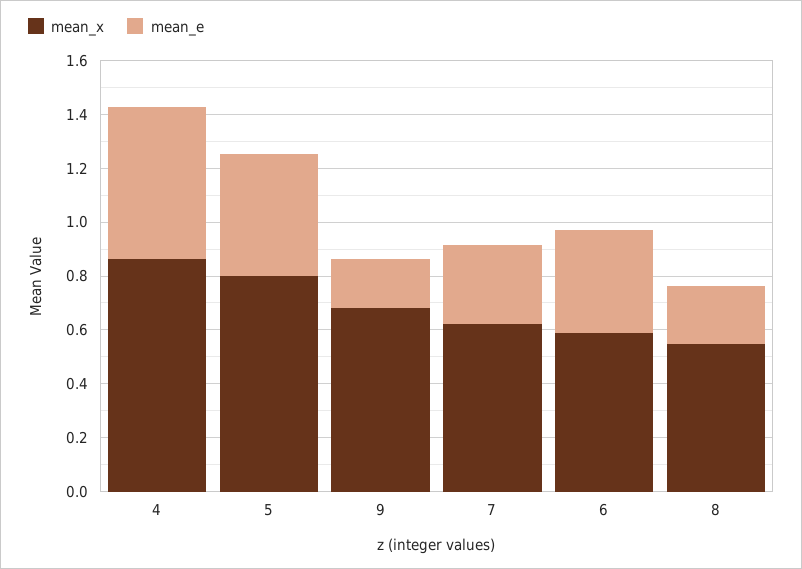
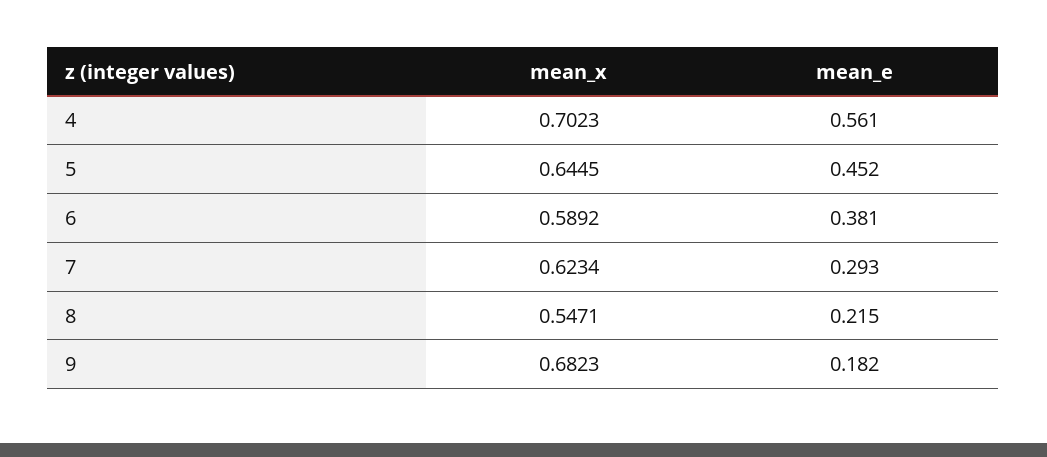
  {
    "mean_x": {
-     "4": 0.85,
+     "4": 0.7023,
-     "5": 0.8,
+     "5": 0.6445,
      "9": 0.6823,
      "7": 0.6234,
      "6": 0.5892,
      "8": 0.5471
    },
    "mean_e": {
      "4": 0.561,
      "5": 0.452,
      "9": 0.182,
      "7": 0.293,
      "6": 0.381,
      "8": 0.215
    }
  }

